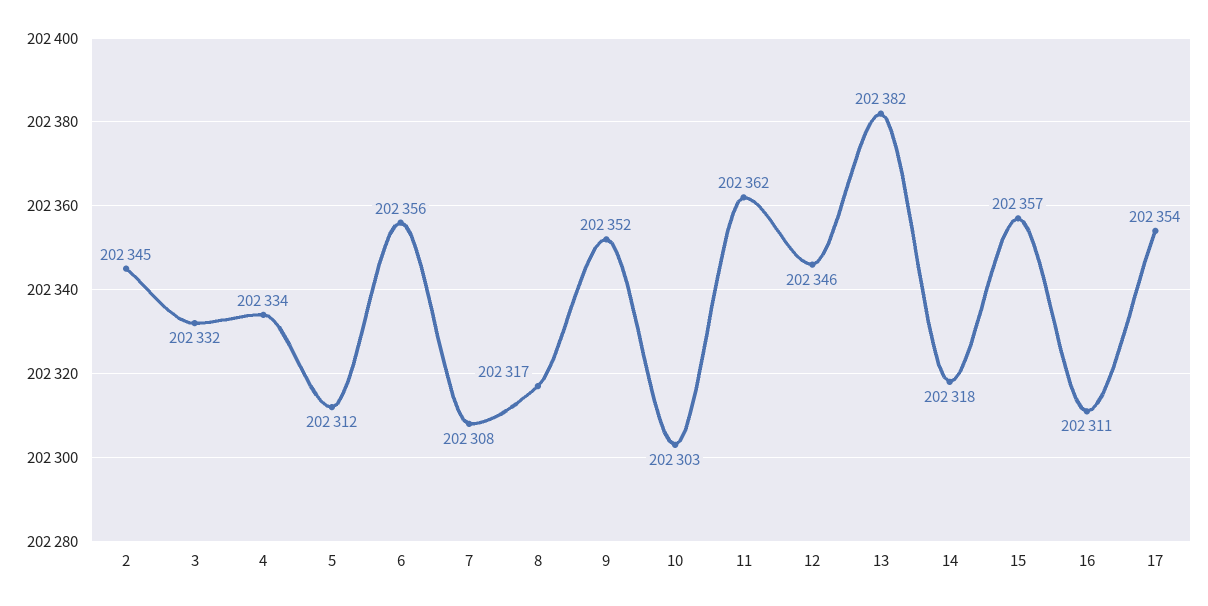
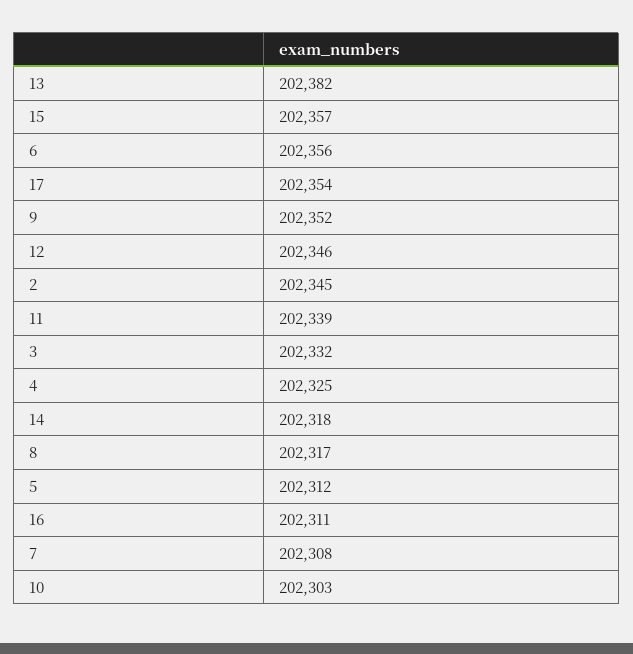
  {
    "2": 202345,
    "3": 202332,
-   "4": 202334,
+   "4": 202325,
    "5": 202312,
    "6": 202356,
    "7": 202308,
    "8": 202317,
    "9": 202352,
    "10": 202303,
-   "11": 202362,
+   "11": 202339,
    "12": 202346,
    "13": 202382,
    "14": 202318,
    "15": 202357,
    "16": 202311,
    "17": 202354
  }

